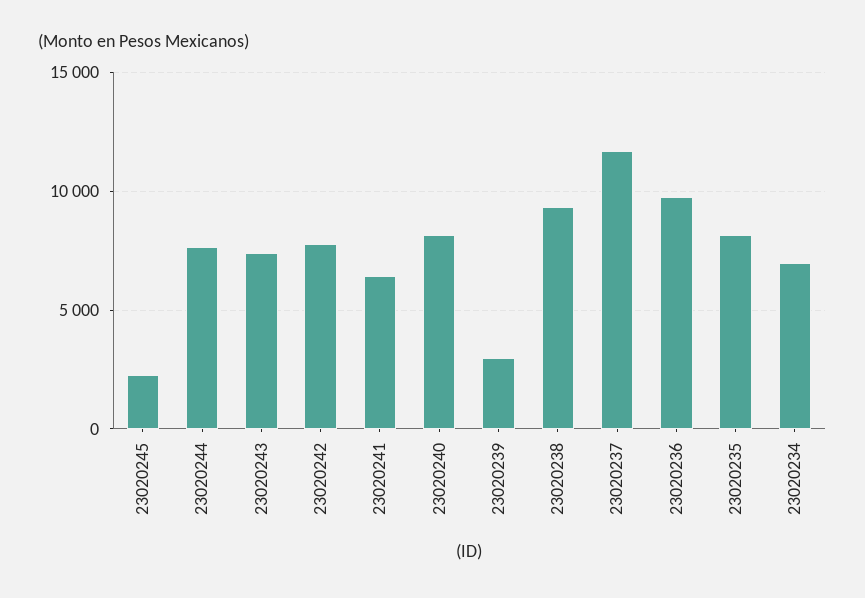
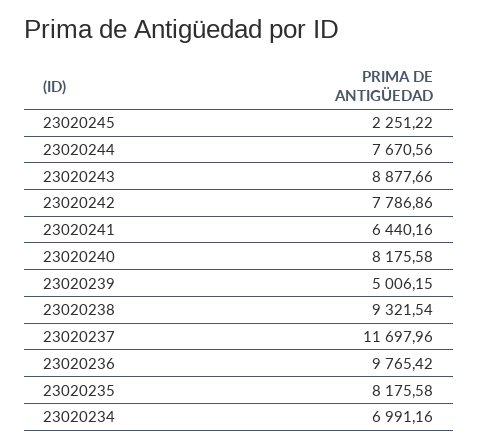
  {
    "23020245": 2251.22,
    "23020244": 7670.56,
-   "23020243": 7500,
+   "23020243": 8877.66,
    "23020242": 7786.86,
    "23020241": 6440.16,
    "23020240": 8175.58,
-   "23020239": 3000,
+   "23020239": 5006.15,
    "23020238": 9321.54,
    "23020237": 11697.96,
    "23020236": 9765.42,
    "23020235": 8175.58,
    "23020234": 6991.16
  }

